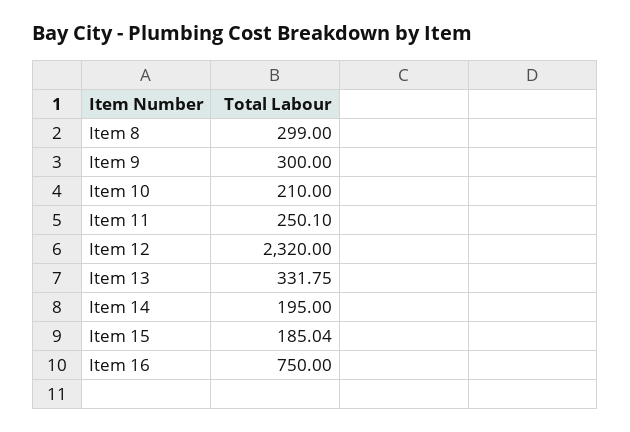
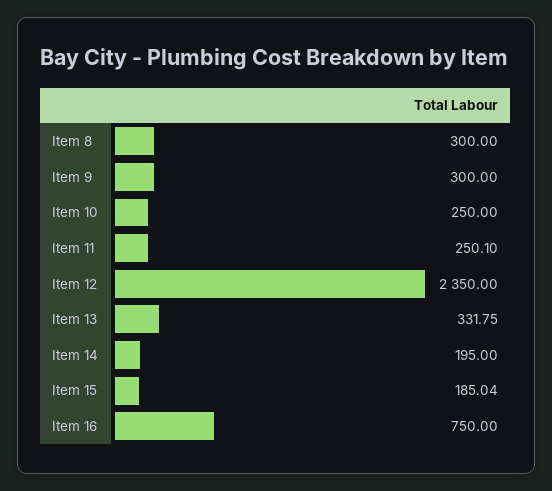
  {
-   "Item 8": 299,
+   "Item 8": 300,
    "Item 9": 300,
-   "Item 10": 210,
+   "Item 10": 250,
    "Item 11": 250.1,
-   "Item 12": 2320,
+   "Item 12": 2350,
    "Item 13": 331.75,
    "Item 14": 195,
    "Item 15": 185.04,
    "Item 16": 750
  }

